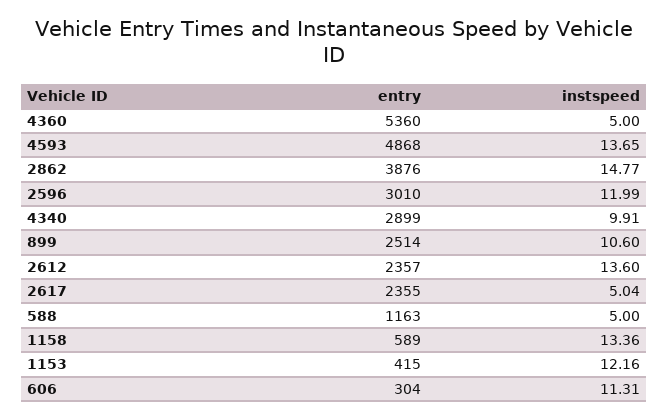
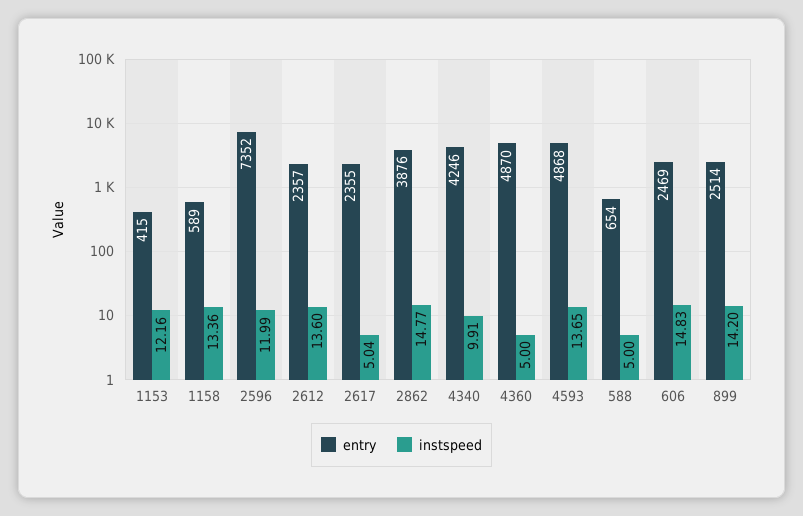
  {
    "entry": {
-     "4360": 5360,
+     "4360": 4870,
      "4593": 4868,
      "2862": 3876,
-     "2596": 3010,
+     "2596": 7352,
-     "4340": 2899,
+     "4340": 4246,
      "899": 2514,
      "2612": 2357,
      "2617": 2355,
-     "588": 1163,
+     "588": 654,
      "1158": 589,
      "1153": 415,
-     "606": 304
+     "606": 2469
    },
    "instspeed": {
      "4360": 5,
      "4593": 13.65,
      "2862": 14.77,
      "2596": 11.99,
      "4340": 9.91,
-     "899": 10.6,
+     "899": 14.2,
      "2612": 13.6,
      "2617": 5.04,
      "588": 5,
      "1158": 13.36,
      "1153": 12.16,
-     "606": 11.31
+     "606": 14.83
    }
  }

